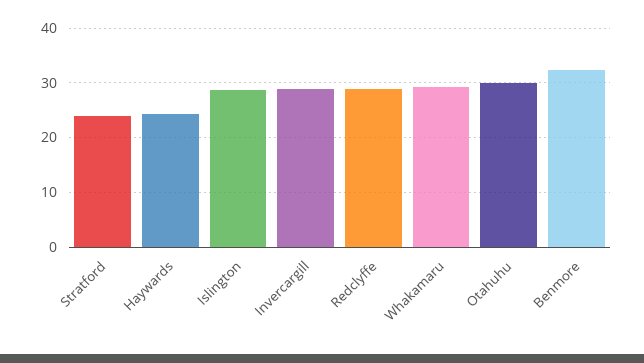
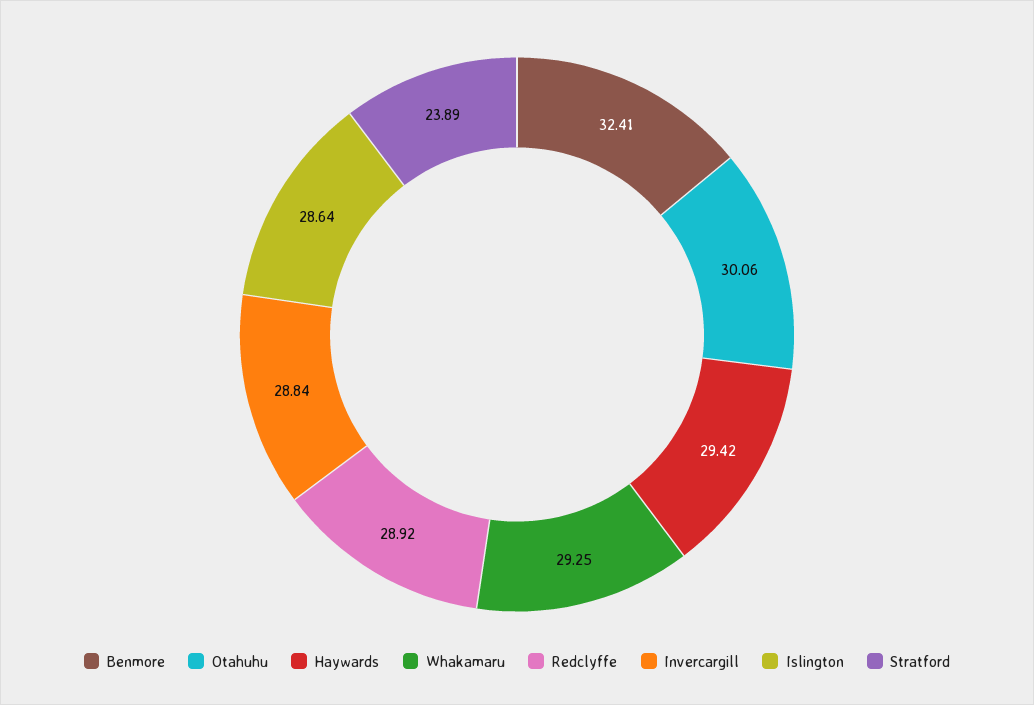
  {
    "Stratford": 23.89,
-   "Haywards": 24,
+   "Haywards": 29.42,
    "Islington": 28.64,
    "Invercargill": 28.84,
    "Redclyffe": 28.92,
    "Whakamaru": 29.25,
    "Otahuhu": 30.06,
    "Benmore": 32.41
  }

